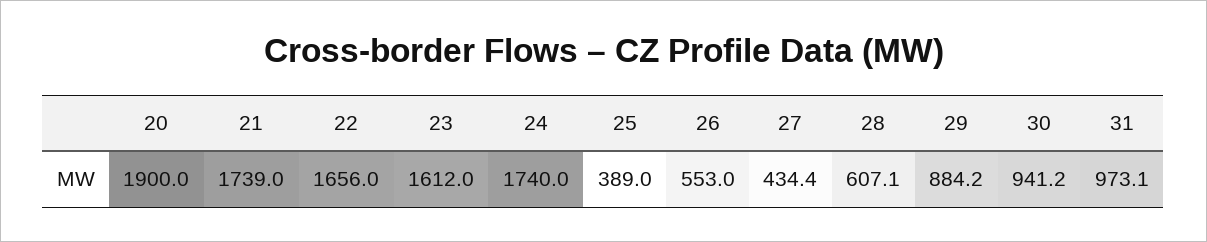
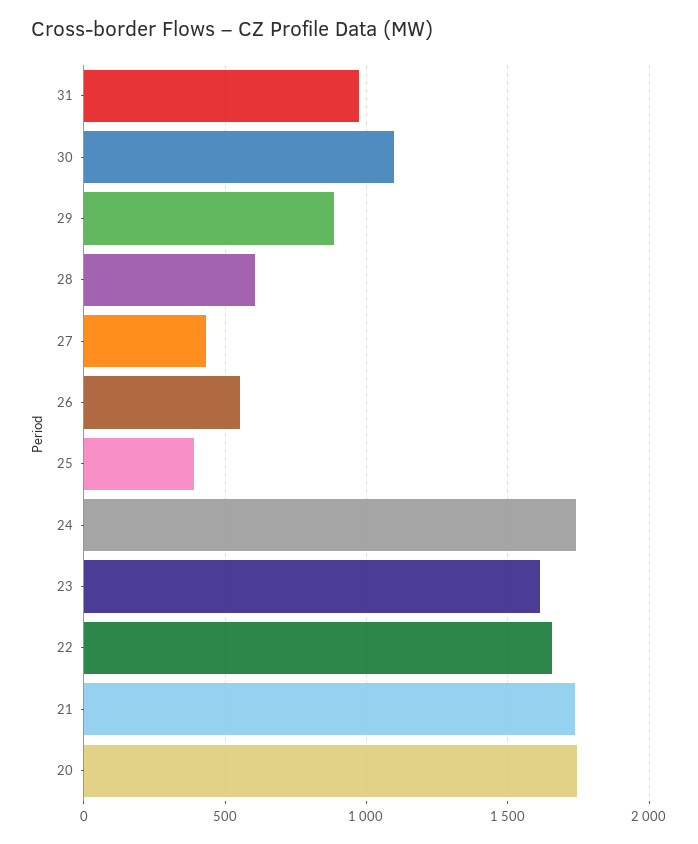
  {
-   "20": 1900,
+   "20": 1750,
    "21": 1739,
    "22": 1656,
    "23": 1612,
    "24": 1740,
    "25": 389,
    "26": 553,
    "27": 434.4,
    "28": 607.1,
    "29": 884.2,
-   "30": 941.2,
+   "30": 1100,
    "31": 973.1
  }

